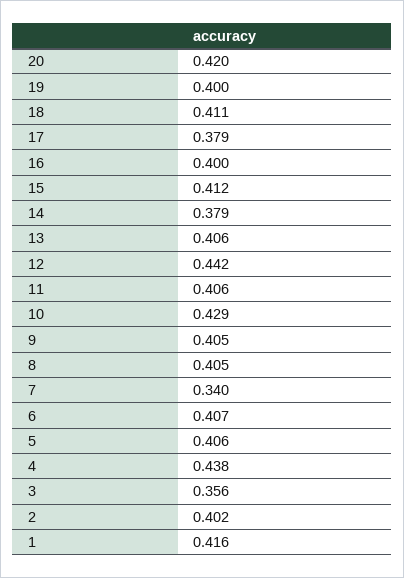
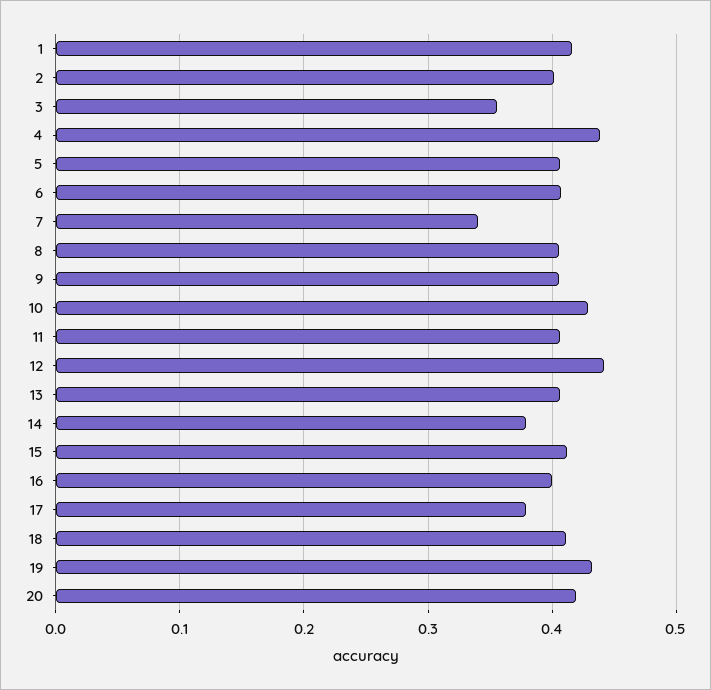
  {
    "20": 0.42,
-   "19": 0.4,
+   "19": 0.43,
    "18": 0.411,
    "17": 0.379,
    "16": 0.4,
    "15": 0.412,
    "14": 0.379,
    "13": 0.406,
    "12": 0.442,
    "11": 0.406,
    "10": 0.429,
    "9": 0.405,
    "8": 0.405,
    "7": 0.34,
    "6": 0.407,
    "5": 0.406,
    "4": 0.438,
    "3": 0.356,
    "2": 0.402,
    "1": 0.416
  }

